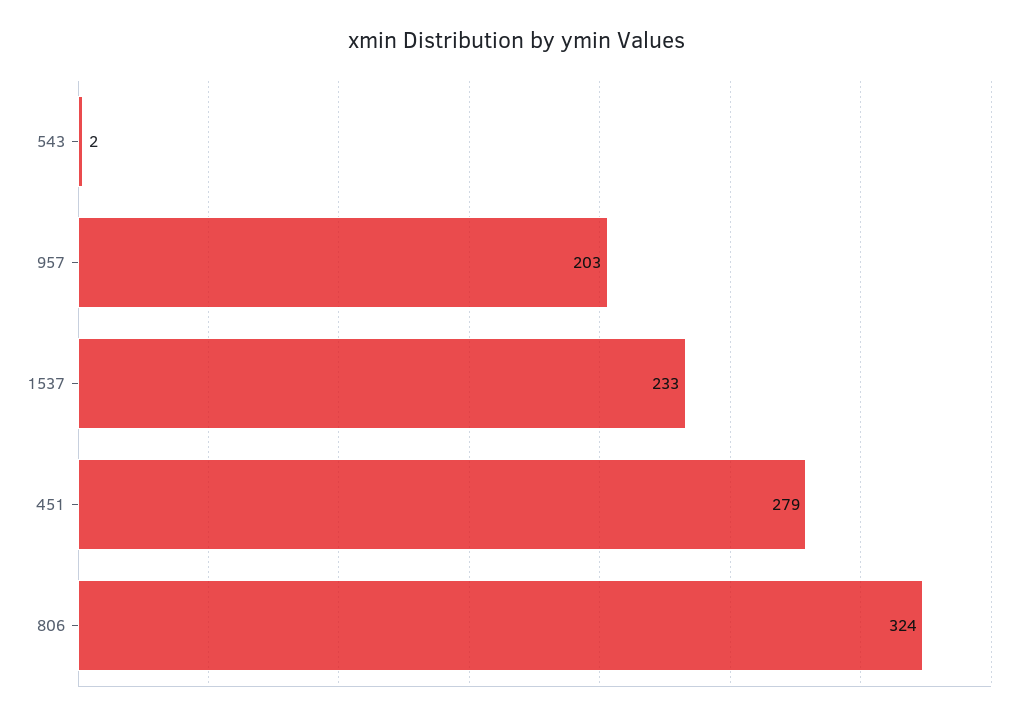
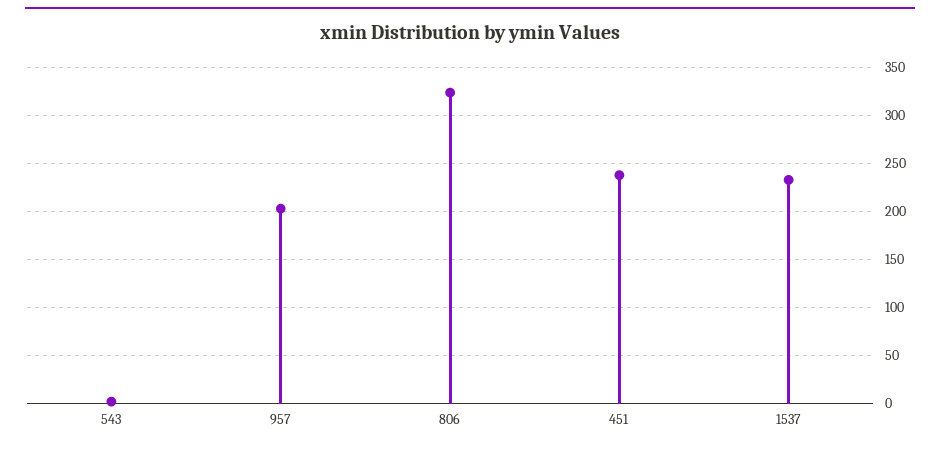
  {
    "543": 2,
    "957": 203,
    "1537": 233,
-   "451": 279,
+   "451": 240,
    "806": 324
  }

